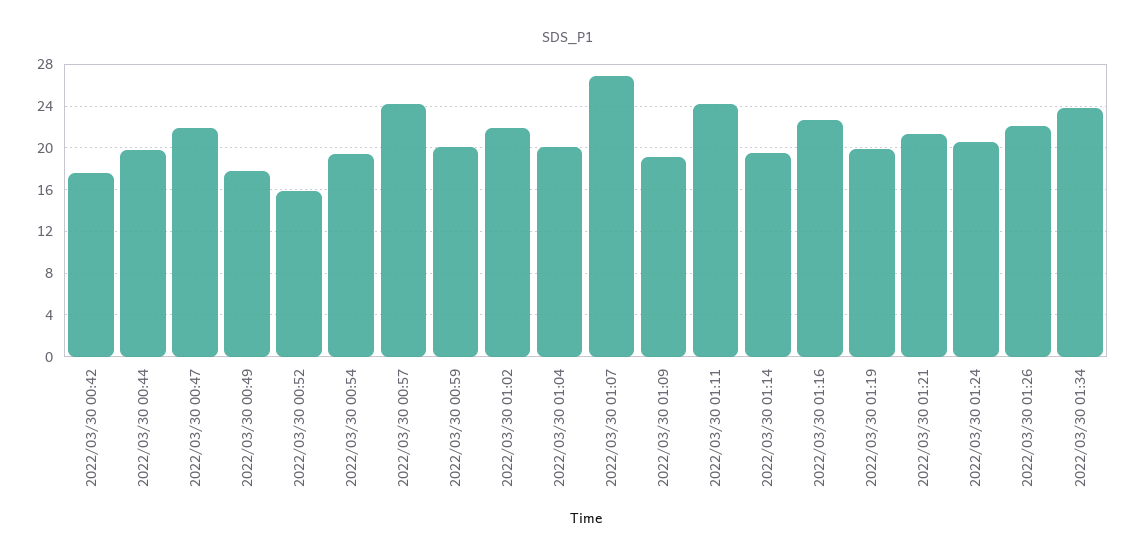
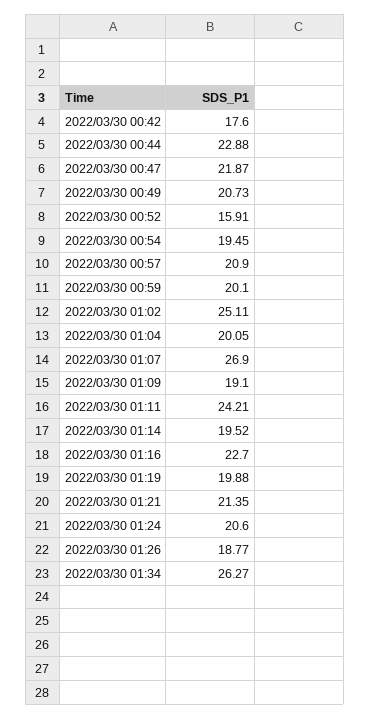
  {
    "2022/03/30 00:42": 17.6,
-   "2022/03/30 00:44": 20,
+   "2022/03/30 00:44": 22.88,
    "2022/03/30 00:47": 21.87,
-   "2022/03/30 00:49": 18,
+   "2022/03/30 00:49": 20.73,
    "2022/03/30 00:52": 15.91,
    "2022/03/30 00:54": 19.45,
-   "2022/03/30 00:57": 24,
+   "2022/03/30 00:57": 20.9,
    "2022/03/30 00:59": 20.1,
-   "2022/03/30 01:02": 22,
+   "2022/03/30 01:02": 25.11,
    "2022/03/30 01:04": 20.05,
    "2022/03/30 01:07": 26.9,
    "2022/03/30 01:09": 19.1,
    "2022/03/30 01:11": 24.21,
    "2022/03/30 01:14": 19.52,
    "2022/03/30 01:16": 22.7,
    "2022/03/30 01:19": 19.88,
    "2022/03/30 01:21": 21.35,
    "2022/03/30 01:24": 20.6,
-   "2022/03/30 01:26": 22,
+   "2022/03/30 01:26": 18.77,
-   "2022/03/30 01:34": 24
+   "2022/03/30 01:34": 26.27
  }

